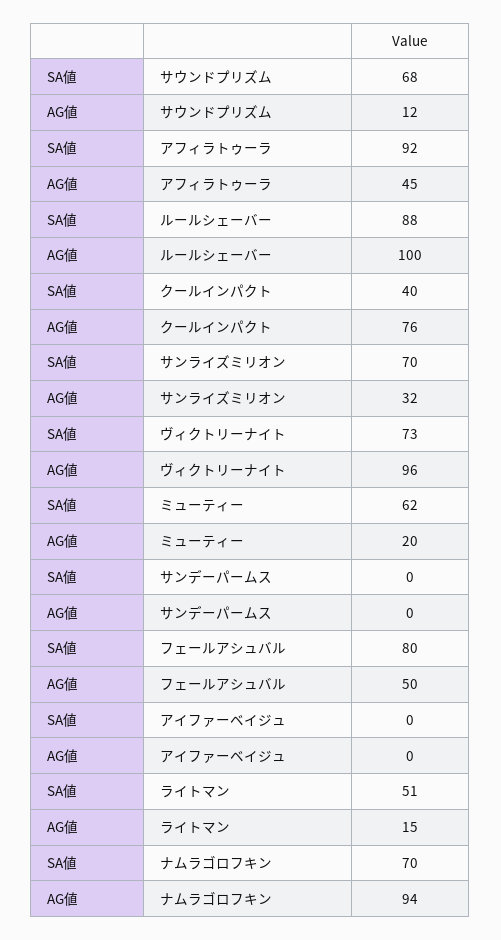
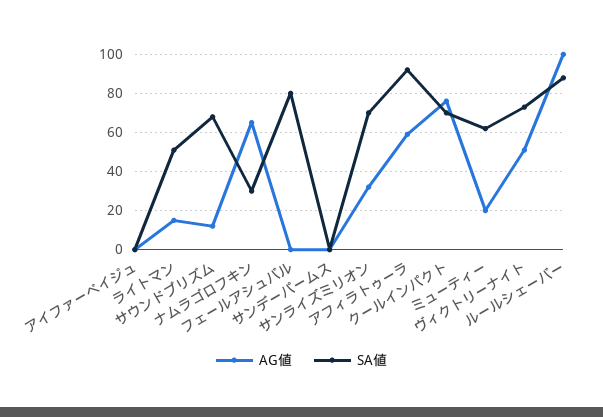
  {
    "SA値": {
      "サウンドプリズム": 68,
      "アフィラトゥーラ": 92,
      "ルールシェーバー": 88,
-     "クールインパクト": 40,
+     "クールインパクト": 70,
      "サンライズミリオン": 70,
      "ヴィクトリーナイト": 73,
      "ミューティー": 62,
      "サンデーパームス": 0,
      "フェールアシュバル": 80,
      "アイファーベイジュ": 0,
      "ライトマン": 51,
-     "ナムラゴロフキン": 70
+     "ナムラゴロフキン": 30
    },
    "AG値": {
      "サウンドプリズム": 12,
-     "アフィラトゥーラ": 45,
+     "アフィラトゥーラ": 60,
      "ルールシェーバー": 100,
      "クールインパクト": 76,
      "サンライズミリオン": 32,
-     "ヴィクトリーナイト": 96,
+     "ヴィクトリーナイト": 50,
      "ミューティー": 20,
      "サンデーパームス": 0,
-     "フェールアシュバル": 50,
+     "フェールアシュバル": 0,
      "アイファーベイジュ": 0,
      "ライトマン": 15,
-     "ナムラゴロフキン": 94
+     "ナムラゴロフキン": 65
    }
  }

